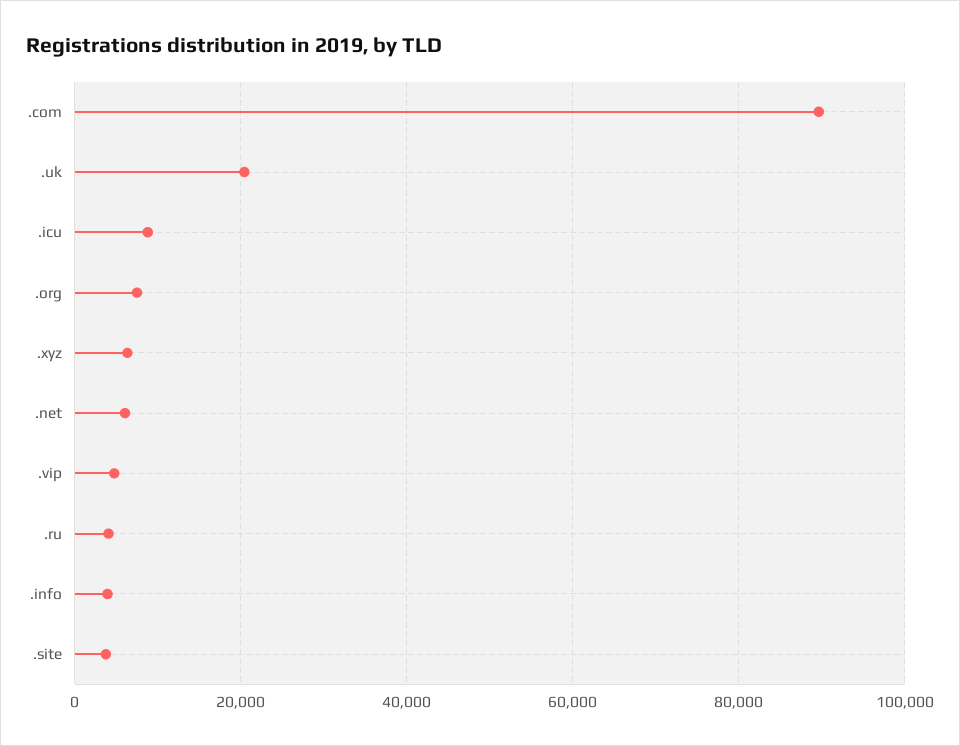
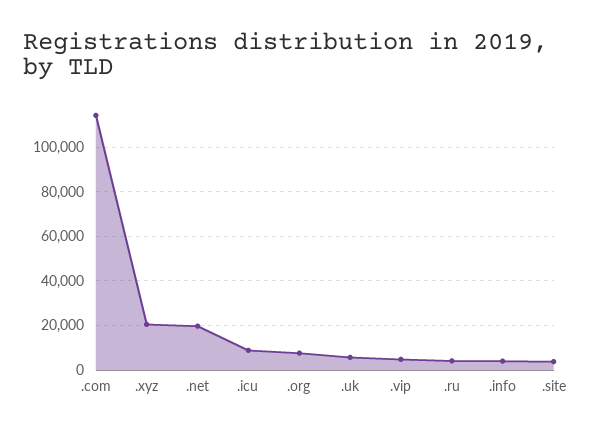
  {
-   ".com": 90000,
+   ".com": 115000,
-   ".uk": 20000,
+   ".uk": 5000,
    ".icu": 8000,
    ".org": 8000,
-   ".xyz": 6000,
+   ".xyz": 20000,
-   ".net": 6000,
+   ".net": 20000,
    ".vip": 4000,
    ".ru": 4000,
    ".info": 4000,
    ".site": 4000
  }

